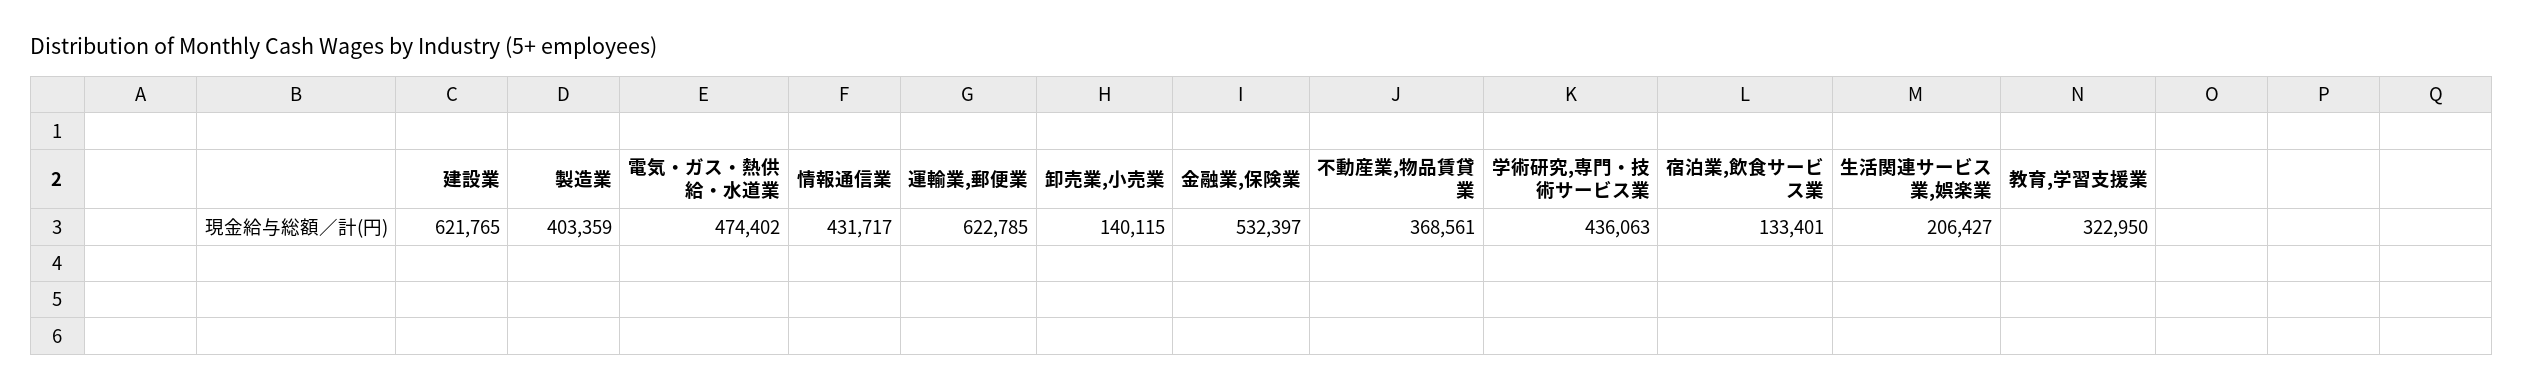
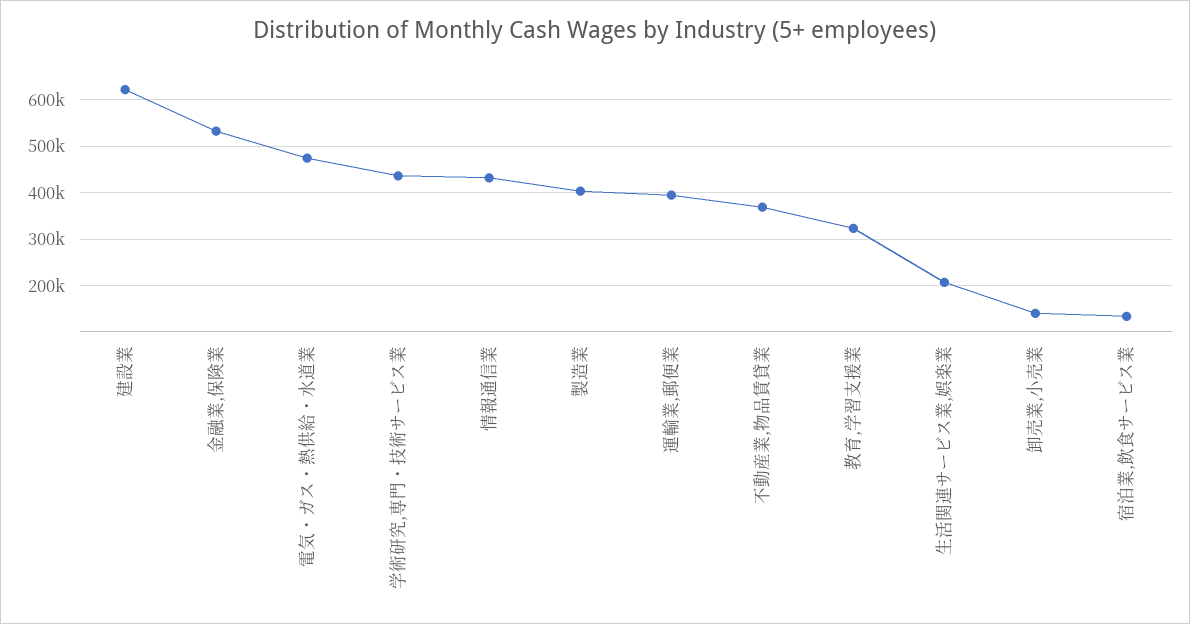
  {
    "建設業": 621765,
    "製造業": 403359,
    "電気・ガス・熱供給・水道業": 474402,
    "情報通信業": 431717,
-   "運輸業,郵便業": 622785,
+   "運輸業,郵便業": 400000,
    "卸売業,小売業": 140115,
    "金融業,保険業": 532397,
    "不動産業,物品賃貸業": 368561,
    "学術研究,専門・技術サービス業": 436063,
    "宿泊業,飲食サービス業": 133401,
    "生活関連サービス業,娯楽業": 206427,
    "教育,学習支援業": 322950
  }

